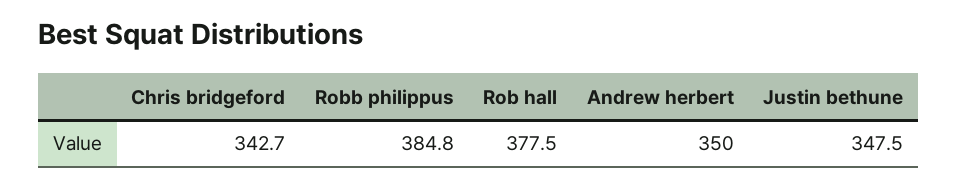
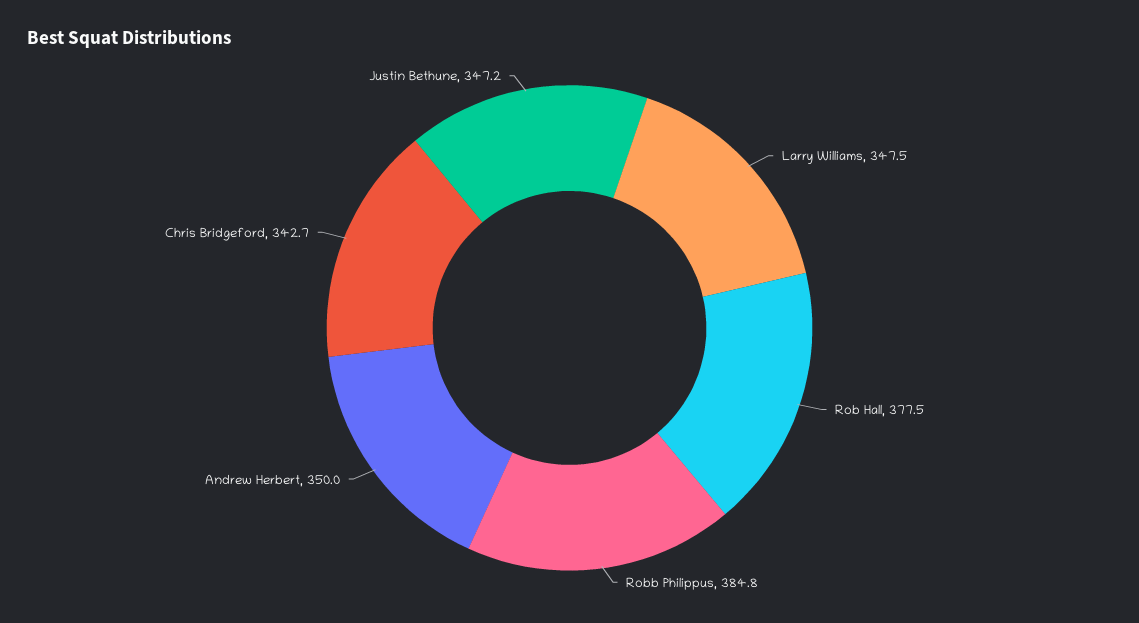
  {
    "Chris bridgeford": 342.7,
    "Robb philippus": 384.8,
    "Rob hall": 377.5,
    "Andrew herbert": 350,
-   "Justin bethune": 347.5
+   "Justin bethune": 347.2,
+   "Larry Williams": 347.5
  }

